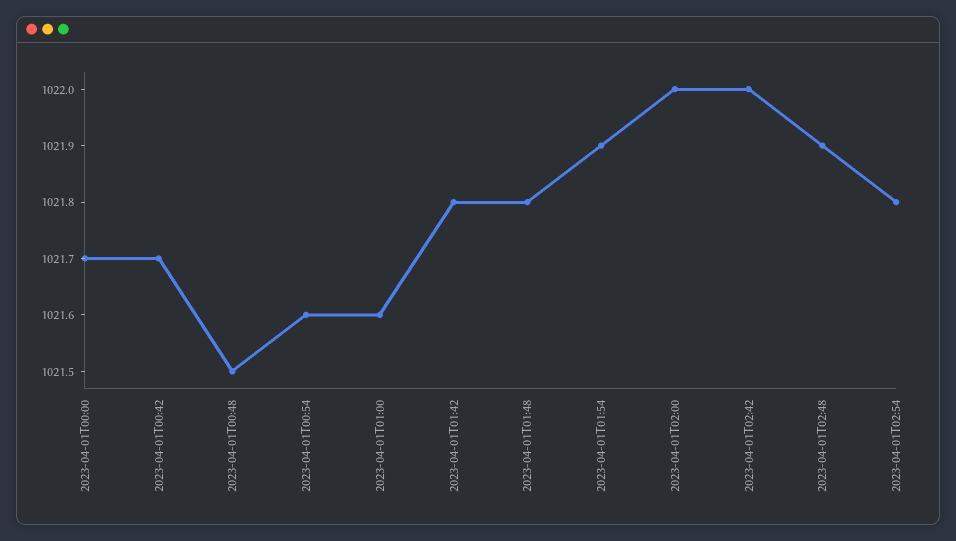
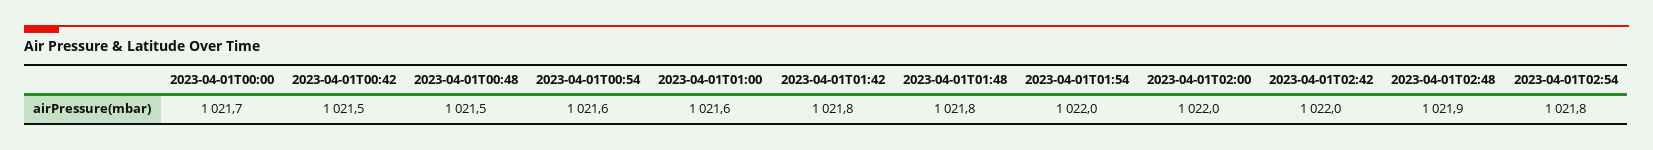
  {
    "2023-04-01T00:00": 1021.7,
-   "2023-04-01T00:42": 1021.7,
+   "2023-04-01T00:42": 1021.5,
    "2023-04-01T00:48": 1021.5,
    "2023-04-01T00:54": 1021.6,
    "2023-04-01T01:00": 1021.6,
    "2023-04-01T01:42": 1021.8,
    "2023-04-01T01:48": 1021.8,
-   "2023-04-01T01:54": 1021.9,
+   "2023-04-01T01:54": 1022,
    "2023-04-01T02:00": 1022,
    "2023-04-01T02:42": 1022,
    "2023-04-01T02:48": 1021.9,
    "2023-04-01T02:54": 1021.8
  }

